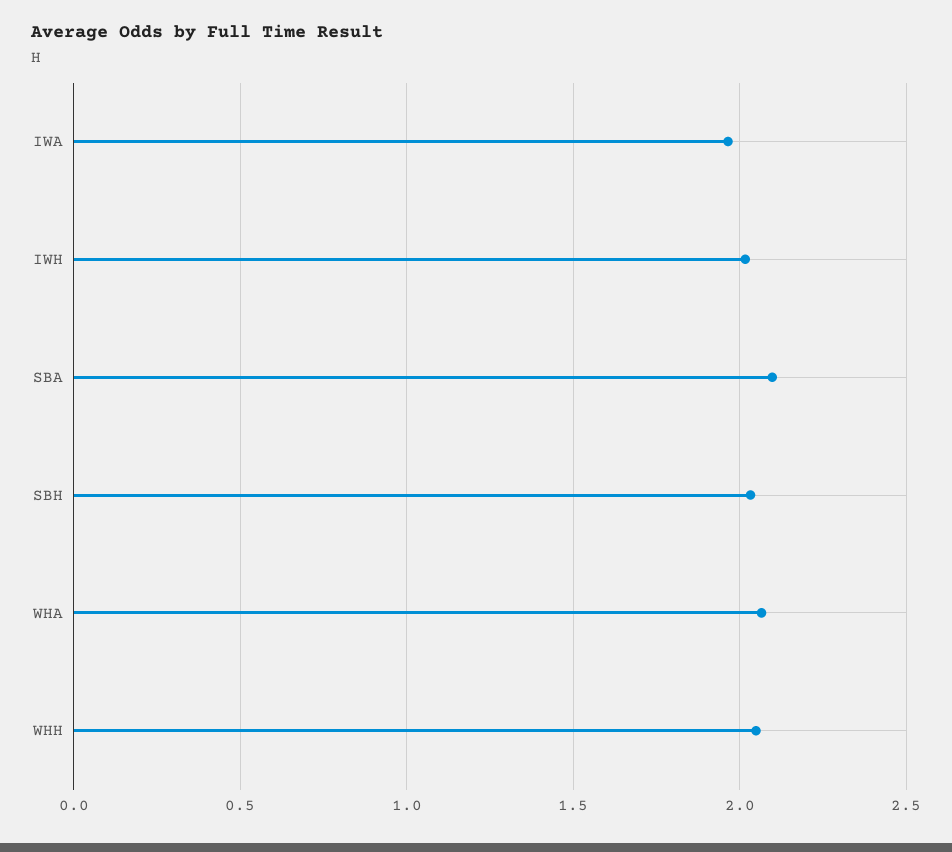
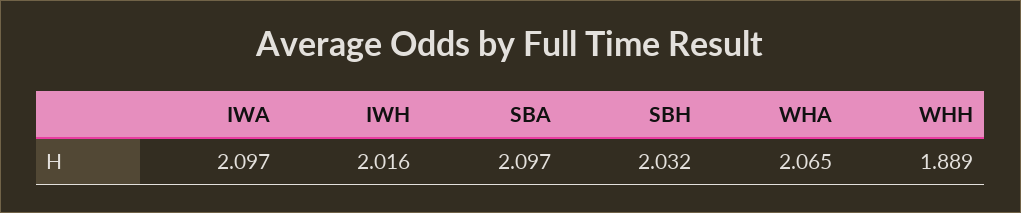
  {
-   "IWA": 1.95,
+   "IWA": 2.097,
    "IWH": 2.016,
    "SBA": 2.097,
    "SBH": 2.032,
    "WHA": 2.065,
-   "WHH": 2.05
+   "WHH": 1.889
  }

